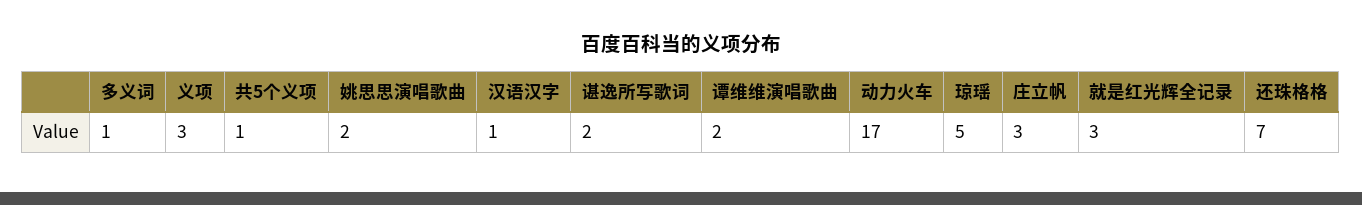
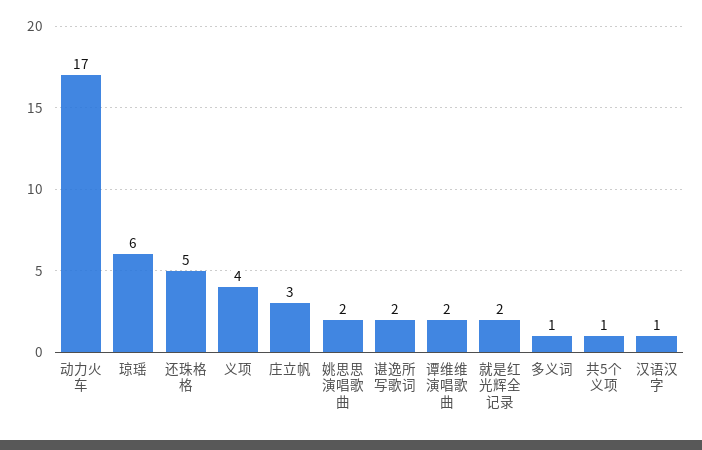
  {
    "多义词": 1,
-   "义项": 3,
+   "义项": 4,
    "共5个义项": 1,
    "姚思思演唱歌曲": 2,
    "汉语汉字": 1,
    "谌逸所写歌词": 2,
    "谭维维演唱歌曲": 2,
    "动力火车": 17,
-   "琼瑶": 5,
+   "琼瑶": 6,
    "庄立帆": 3,
-   "就是红光辉全记录": 3,
+   "就是红光辉全记录": 2,
-   "还珠格格": 7
+   "还珠格格": 5
  }

